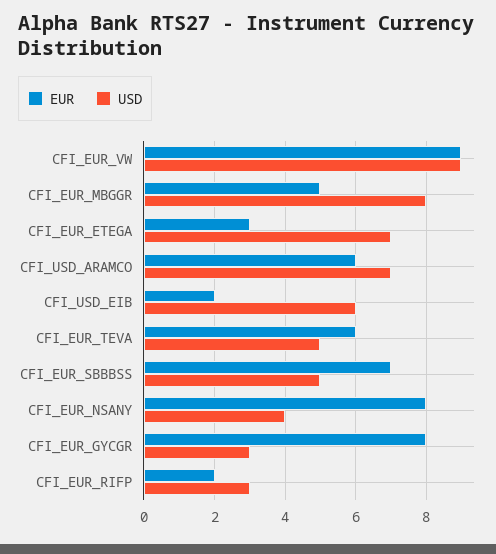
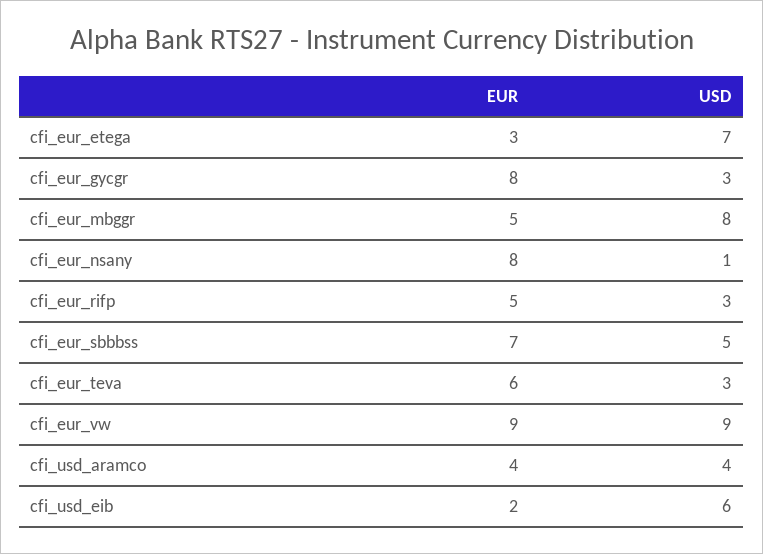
  {
    "EUR": {
      "CFI_EUR_VW": 9,
      "CFI_EUR_MBGGR": 5,
      "CFI_EUR_ETEGA": 3,
-     "CFI_USD_ARAMCO": 6,
+     "CFI_USD_ARAMCO": 4,
      "CFI_USD_EIB": 2,
      "CFI_EUR_TEVA": 6,
      "CFI_EUR_SBBBSS": 7,
      "CFI_EUR_NSANY": 8,
      "CFI_EUR_GYCGR": 8,
-     "CFI_EUR_RIFP": 2
+     "CFI_EUR_RIFP": 5
    },
    "USD": {
      "CFI_EUR_VW": 9,
      "CFI_EUR_MBGGR": 8,
      "CFI_EUR_ETEGA": 7,
-     "CFI_USD_ARAMCO": 7,
+     "CFI_USD_ARAMCO": 4,
      "CFI_USD_EIB": 6,
-     "CFI_EUR_TEVA": 5,
+     "CFI_EUR_TEVA": 3,
      "CFI_EUR_SBBBSS": 5,
-     "CFI_EUR_NSANY": 4,
+     "CFI_EUR_NSANY": 1,
      "CFI_EUR_GYCGR": 3,
      "CFI_EUR_RIFP": 3
    }
  }

